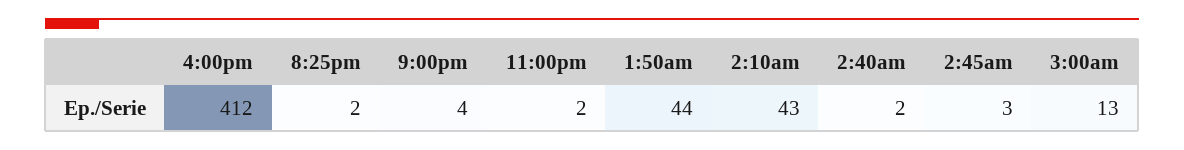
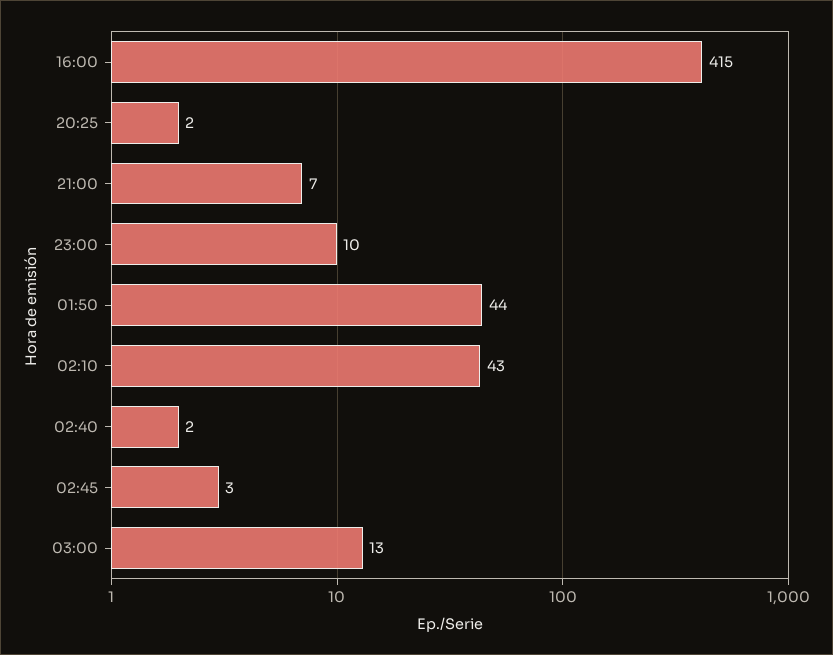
  {
-   "4:00pm": 412,
+   "4:00pm": 415,
    "8:25pm": 2,
-   "9:00pm": 4,
+   "9:00pm": 7,
-   "11:00pm": 2,
+   "11:00pm": 10,
    "1:50am": 44,
    "2:10am": 43,
    "2:40am": 2,
    "2:45am": 3,
    "3:00am": 13
  }

